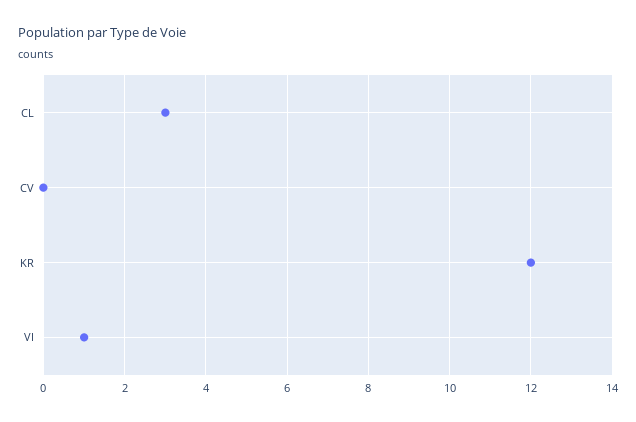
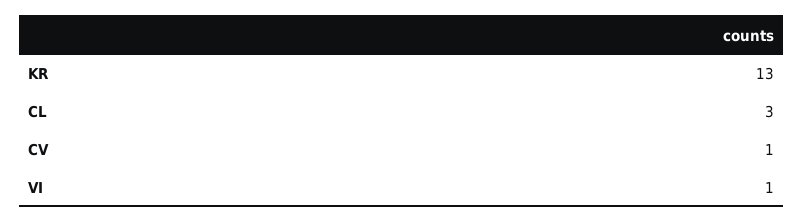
  {
    "CL": 3,
-   "CV": 0,
+   "CV": 1,
-   "KR": 12,
+   "KR": 13,
    "VI": 1
  }

